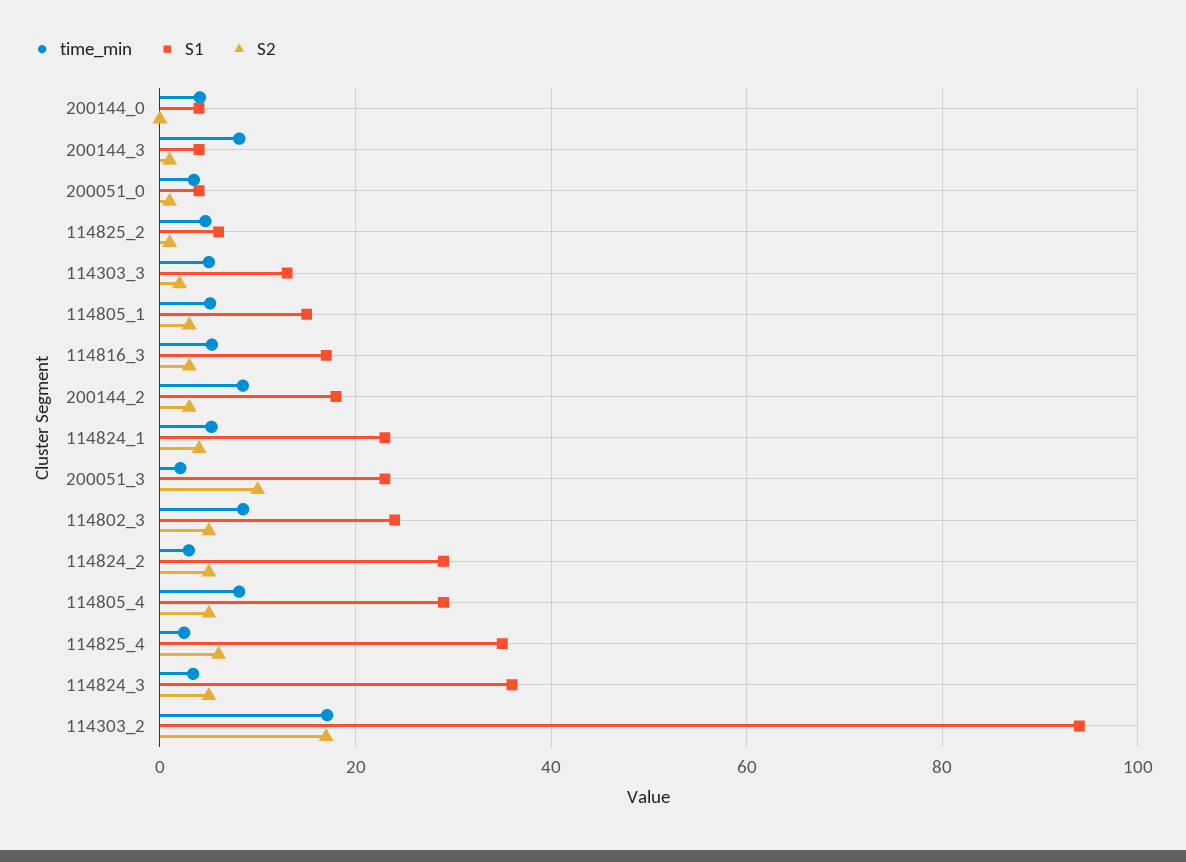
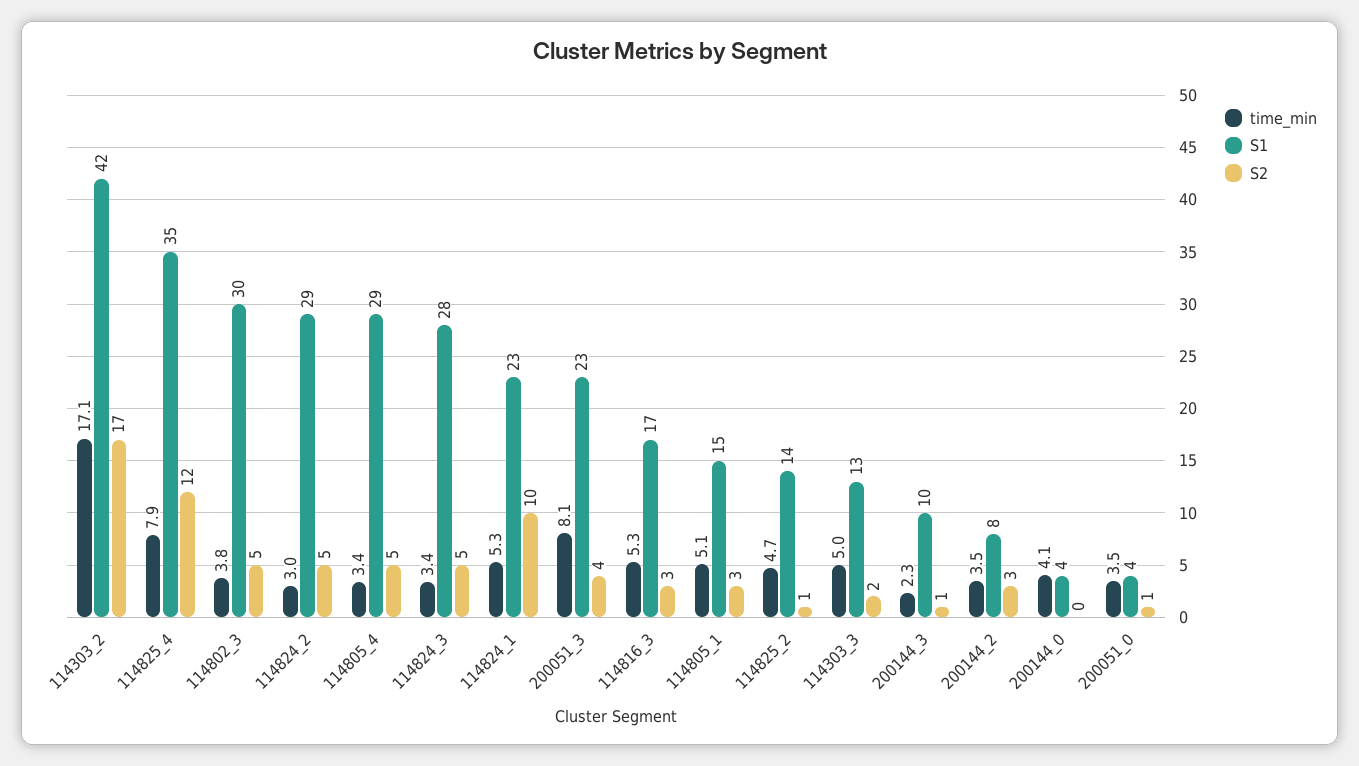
  {
    "time_min": {
      "200144_0": 4.1,
-     "200144_3": 8,
+     "200144_3": 2.3,
      "200051_0": 3.5,
      "114825_2": 4.7,
      "114303_3": 5,
      "114805_1": 5.1,
      "114816_3": 5.3,
-     "200144_2": 8,
+     "200144_2": 3.5,
      "114824_1": 5.3,
-     "200051_3": 2,
+     "200051_3": 8.1,
-     "114802_3": 8,
+     "114802_3": 3.8,
      "114824_2": 3,
-     "114805_4": 8,
+     "114805_4": 3.4,
-     "114825_4": 2,
+     "114825_4": 7.9,
      "114824_3": 3.4,
      "114303_2": 17.1
    },
    "S1": {
      "200144_0": 4,
-     "200144_3": 4,
+     "200144_3": 10,
      "200051_0": 4,
-     "114825_2": 6,
+     "114825_2": 14,
      "114303_3": 13,
      "114805_1": 15,
      "114816_3": 17,
-     "200144_2": 18,
+     "200144_2": 8,
      "114824_1": 23,
      "200051_3": 23,
-     "114802_3": 24,
+     "114802_3": 30,
      "114824_2": 29,
      "114805_4": 29,
      "114825_4": 35,
-     "114824_3": 36,
+     "114824_3": 28,
-     "114303_2": 94
+     "114303_2": 42
    },
    "S2": {
      "200144_0": 0,
      "200144_3": 1,
      "200051_0": 1,
      "114825_2": 1,
      "114303_3": 2,
      "114805_1": 3,
      "114816_3": 3,
      "200144_2": 3,
-     "114824_1": 4,
+     "114824_1": 10,
-     "200051_3": 10,
+     "200051_3": 4,
      "114802_3": 5,
      "114824_2": 5,
      "114805_4": 5,
-     "114825_4": 6,
+     "114825_4": 12,
      "114824_3": 5,
      "114303_2": 17
    }
  }

